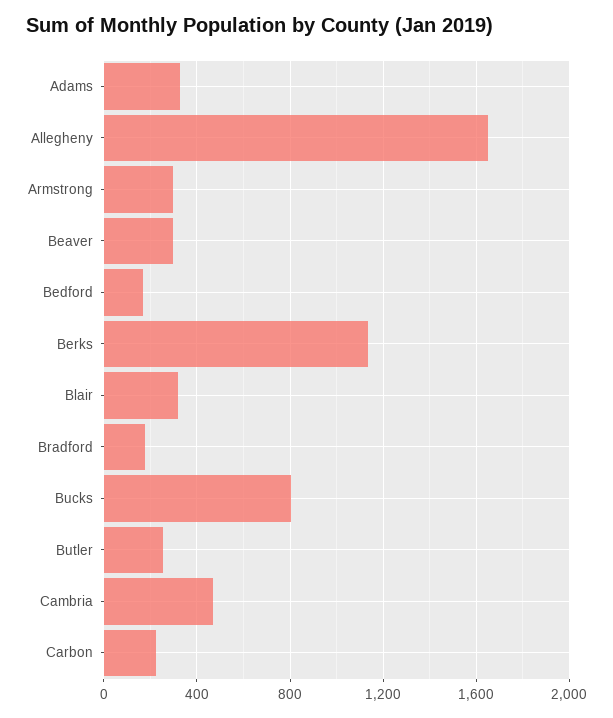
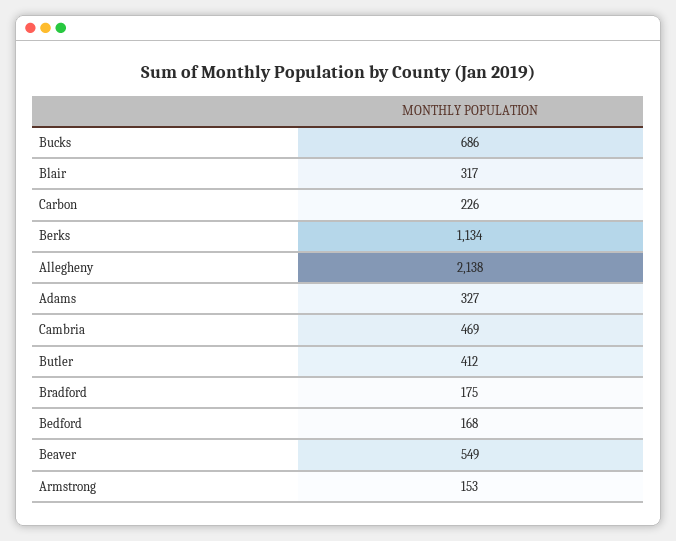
  {
    "Adams": 327,
-   "Allegheny": 1650,
+   "Allegheny": 2138,
-   "Armstrong": 300,
+   "Armstrong": 153,
-   "Beaver": 300,
+   "Beaver": 549,
    "Bedford": 168,
    "Berks": 1134,
    "Blair": 317,
    "Bradford": 175,
-   "Bucks": 800,
+   "Bucks": 686,
-   "Butler": 250,
+   "Butler": 412,
    "Cambria": 469,
    "Carbon": 226
  }

